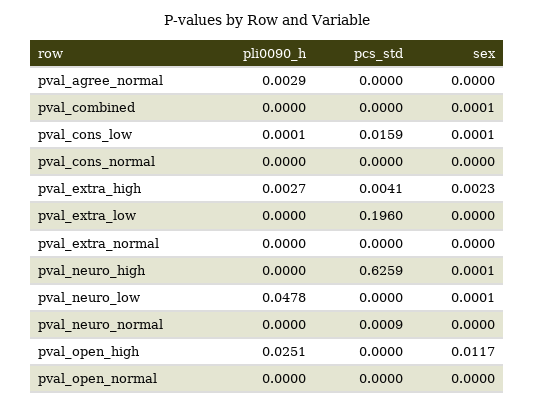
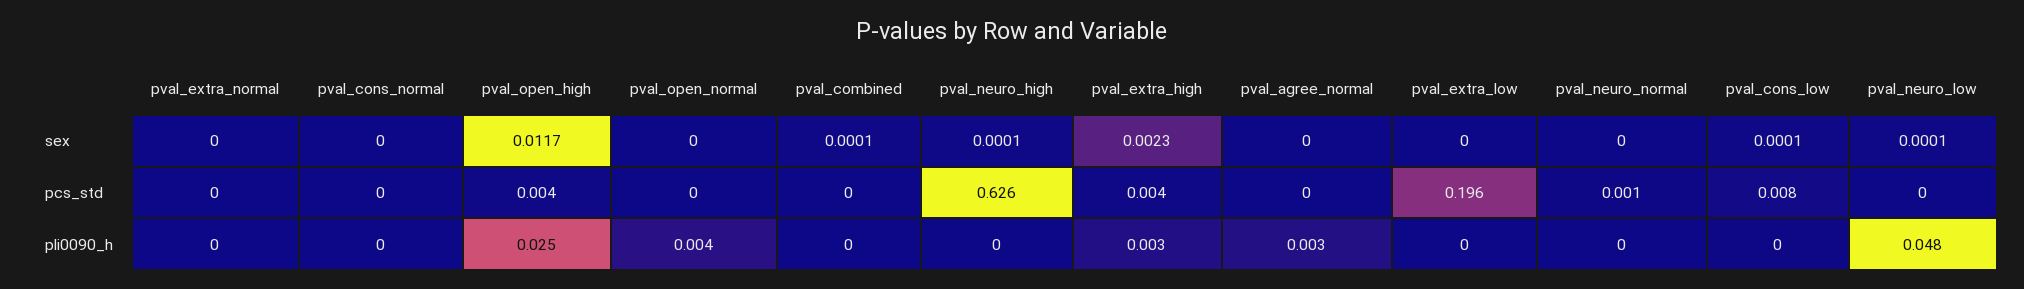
  {
    "pli0090_h": {
      "pval_agree_normal": 0.0029,
      "pval_combined": 0,
      "pval_cons_low": 0.0001,
      "pval_cons_normal": 0,
      "pval_extra_high": 0.0027,
      "pval_extra_low": 0,
      "pval_extra_normal": 0,
      "pval_neuro_high": 0,
      "pval_neuro_low": 0.0478,
      "pval_neuro_normal": 0,
      "pval_open_high": 0.0251,
-     "pval_open_normal": 0
+     "pval_open_normal": 0.004
    },
    "pcs_std": {
      "pval_agree_normal": 0,
      "pval_combined": 0,
-     "pval_cons_low": 0.0159,
+     "pval_cons_low": 0.008,
      "pval_cons_normal": 0,
      "pval_extra_high": 0.0041,
      "pval_extra_low": 0.196,
      "pval_extra_normal": 0,
      "pval_neuro_high": 0.6259,
      "pval_neuro_low": 0,
      "pval_neuro_normal": 0.0009,
-     "pval_open_high": 0,
+     "pval_open_high": 0.004,
      "pval_open_normal": 0
    },
    "sex": {
      "pval_agree_normal": 0,
      "pval_combined": 0.0001,
      "pval_cons_low": 0.0001,
      "pval_cons_normal": 0,
      "pval_extra_high": 0.0023,
      "pval_extra_low": 0,
      "pval_extra_normal": 0,
      "pval_neuro_high": 0.0001,
      "pval_neuro_low": 0.0001,
      "pval_neuro_normal": 0,
      "pval_open_high": 0.0117,
      "pval_open_normal": 0
    }
  }

